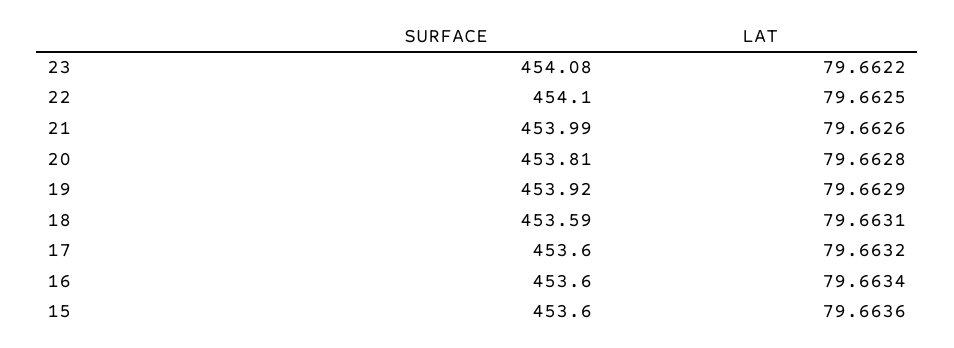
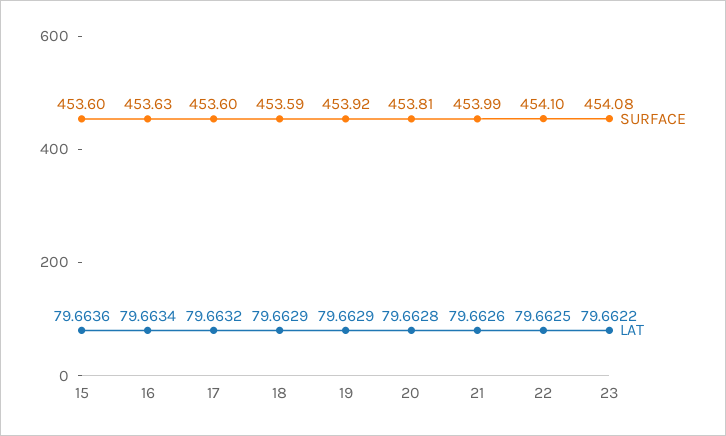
  {
    "SURFACE": {
      "23": 454.08,
      "22": 454.1,
      "21": 453.99,
      "20": 453.81,
      "19": 453.92,
      "18": 453.59,
      "17": 453.6,
-     "16": 453.6,
+     "16": 453.63,
      "15": 453.6
    },
    "LAT": {
      "23": 79.6622,
      "22": 79.6625,
      "21": 79.6626,
      "20": 79.6628,
      "19": 79.6629,
-     "18": 79.6631,
+     "18": 79.6629,
      "17": 79.6632,
      "16": 79.6634,
      "15": 79.6636
    }
  }

